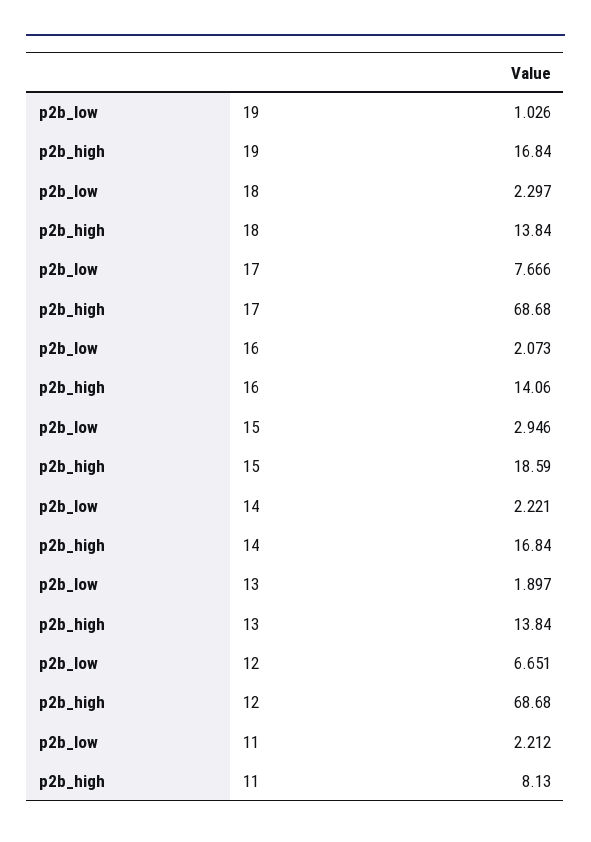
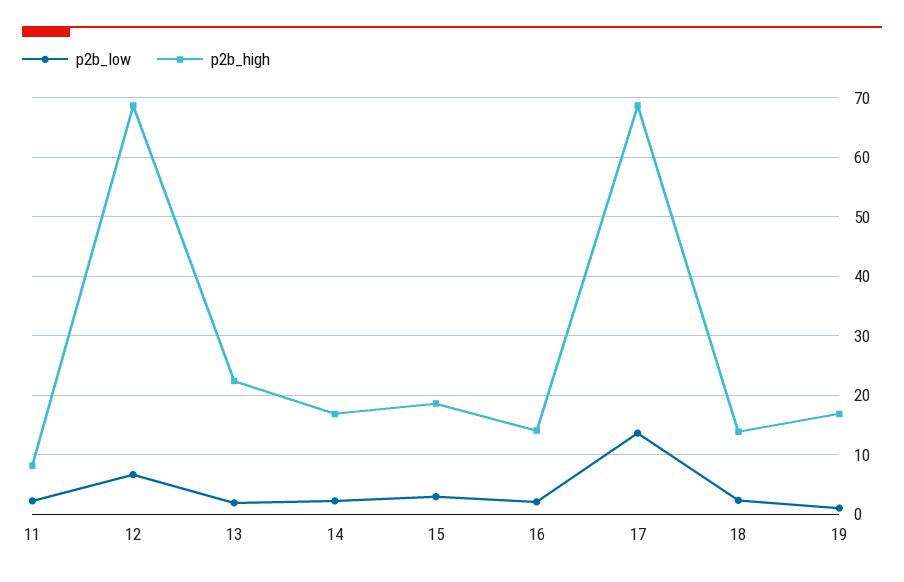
  {
    "p2b_low": {
      "19": 1.026,
      "18": 2.297,
-     "17": 7.666,
+     "17": 14,
      "16": 2.073,
      "15": 2.946,
      "14": 2.221,
      "13": 1.897,
      "12": 6.651,
      "11": 2.212
    },
    "p2b_high": {
      "19": 16.84,
      "18": 13.84,
      "17": 68.68,
      "16": 14.06,
      "15": 18.59,
      "14": 16.84,
-     "13": 13.84,
+     "13": 22,
      "12": 68.68,
      "11": 8.13
    }
  }

